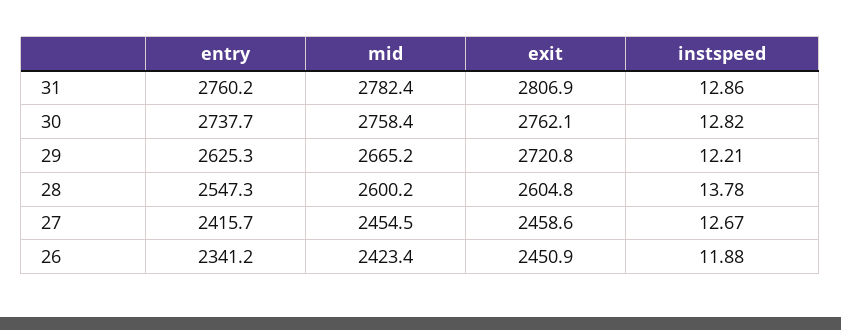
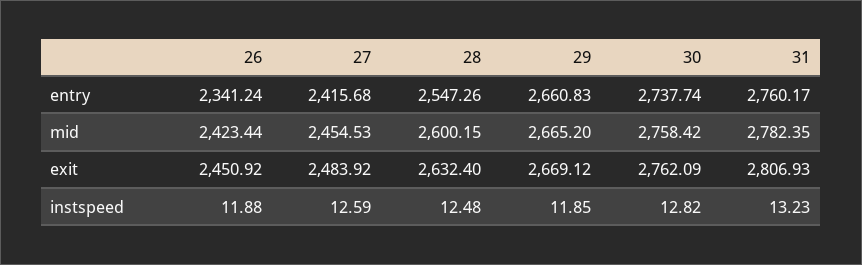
  {
    "entry": {
      "31": 2760.17,
      "30": 2737.74,
-     "29": 2625.3,
+     "29": 2660.83,
      "28": 2547.26,
      "27": 2415.68,
      "26": 2341.24
    },
    "mid": {
      "31": 2782.35,
      "30": 2758.42,
      "29": 2665.2,
      "28": 2600.15,
      "27": 2454.53,
      "26": 2423.44
    },
    "exit": {
      "31": 2806.93,
      "30": 2762.09,
-     "29": 2720.8,
+     "29": 2669.12,
-     "28": 2604.8,
+     "28": 2632.4,
-     "27": 2458.6,
+     "27": 2483.92,
      "26": 2450.92
    },
    "instspeed": {
-     "31": 12.86,
+     "31": 13.23,
      "30": 12.82,
-     "29": 12.21,
+     "29": 11.85,
-     "28": 13.78,
+     "28": 12.48,
-     "27": 12.67,
+     "27": 12.59,
      "26": 11.88
    }
  }

